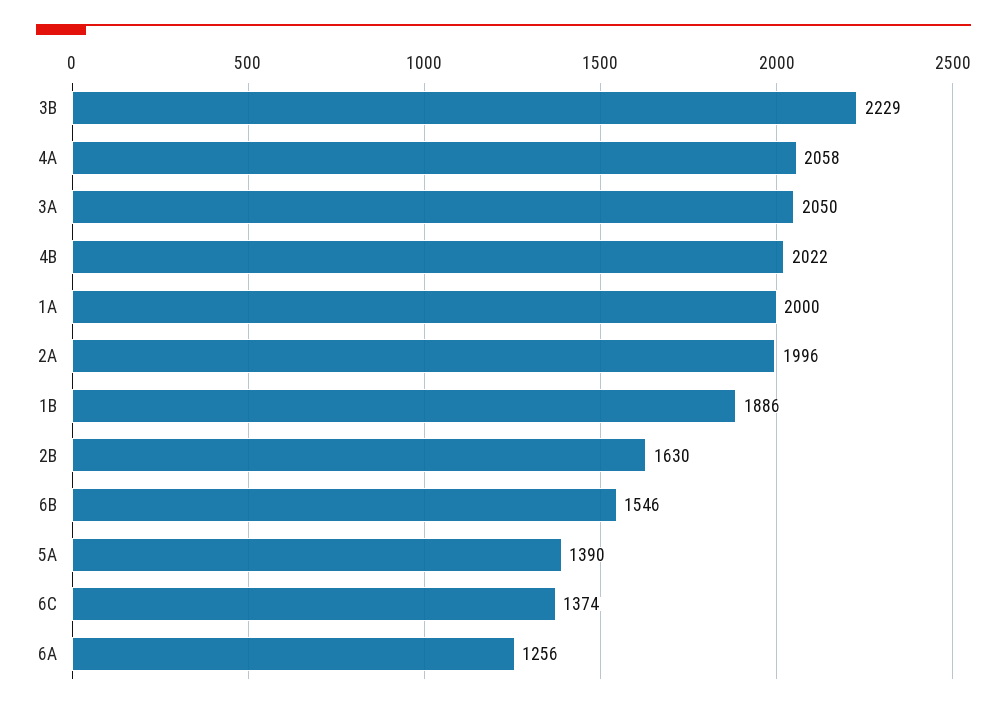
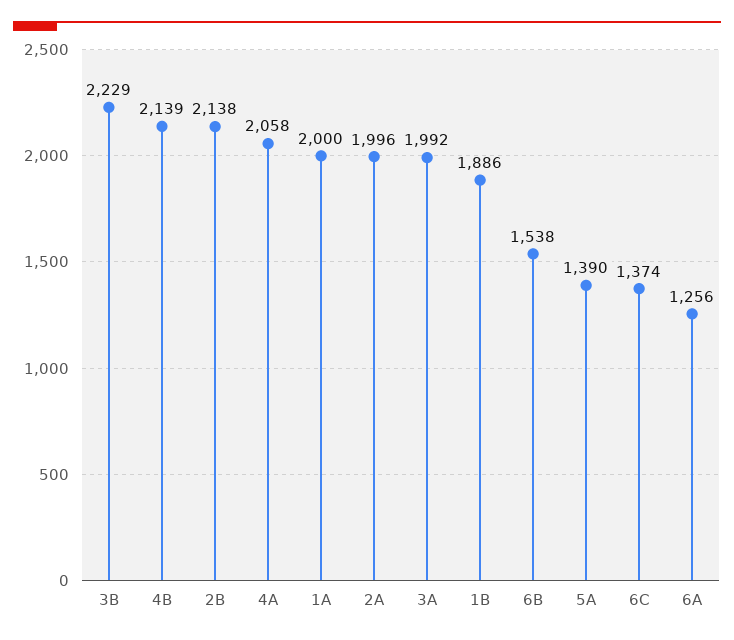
  {
    "3B": 2229,
    "4A": 2058,
-   "3A": 2050,
+   "3A": 1992,
-   "4B": 2022,
+   "4B": 2139,
    "1A": 2000,
    "2A": 1996,
    "1B": 1886,
-   "2B": 1630,
+   "2B": 2138,
-   "6B": 1546,
+   "6B": 1538,
    "5A": 1390,
    "6C": 1374,
    "6A": 1256
  }

